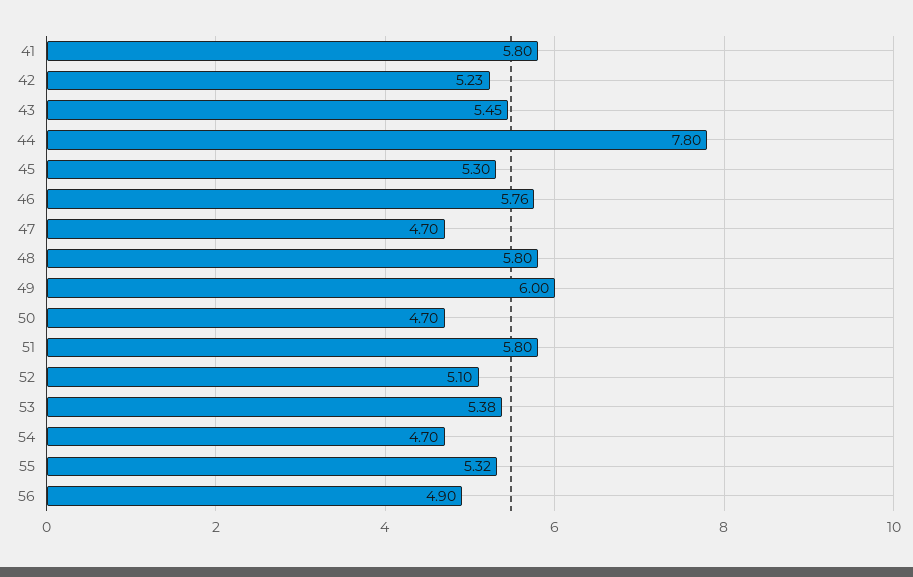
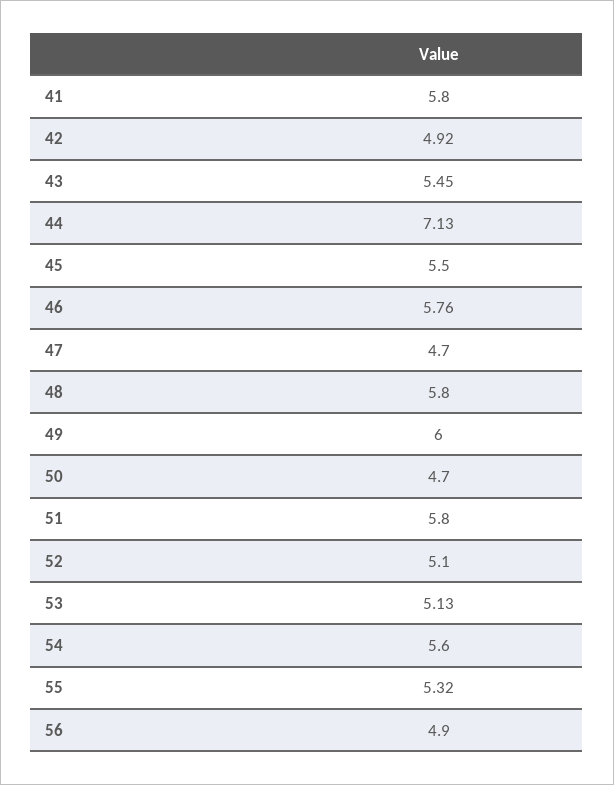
  {
    "41": 5.8,
-   "42": 5.23,
+   "42": 4.92,
    "43": 5.45,
-   "44": 7.8,
+   "44": 7.13,
-   "45": 5.3,
+   "45": 5.5,
    "46": 5.76,
    "47": 4.7,
    "48": 5.8,
    "49": 6,
    "50": 4.7,
    "51": 5.8,
    "52": 5.1,
-   "53": 5.38,
+   "53": 5.13,
-   "54": 4.7,
+   "54": 5.6,
    "55": 5.32,
    "56": 4.9
  }

